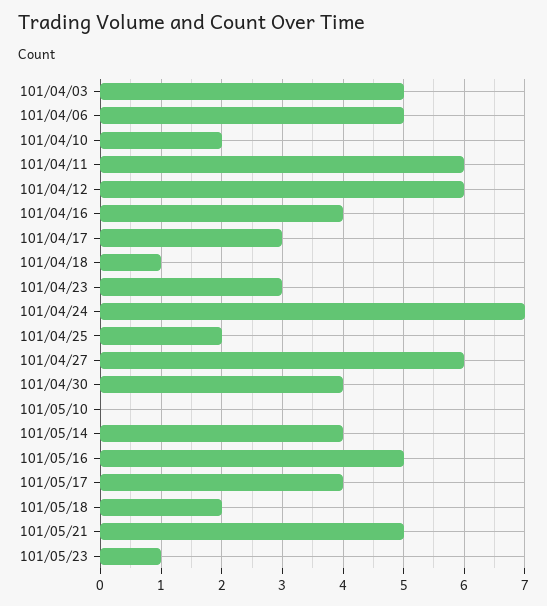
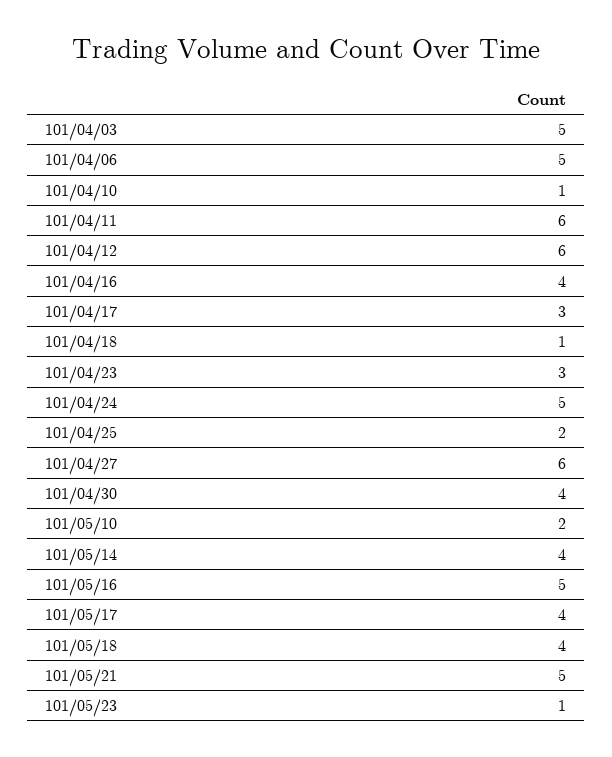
  {
    "101/04/03": 5,
    "101/04/06": 5,
-   "101/04/10": 2,
+   "101/04/10": 1,
    "101/04/11": 6,
    "101/04/12": 6,
    "101/04/16": 4,
    "101/04/17": 3,
    "101/04/18": 1,
    "101/04/23": 3,
-   "101/04/24": 7,
+   "101/04/24": 5,
    "101/04/25": 2,
    "101/04/27": 6,
    "101/04/30": 4,
-   "101/05/10": 0,
+   "101/05/10": 2,
    "101/05/14": 4,
    "101/05/16": 5,
    "101/05/17": 4,
-   "101/05/18": 2,
+   "101/05/18": 4,
    "101/05/21": 5,
    "101/05/23": 1
  }

